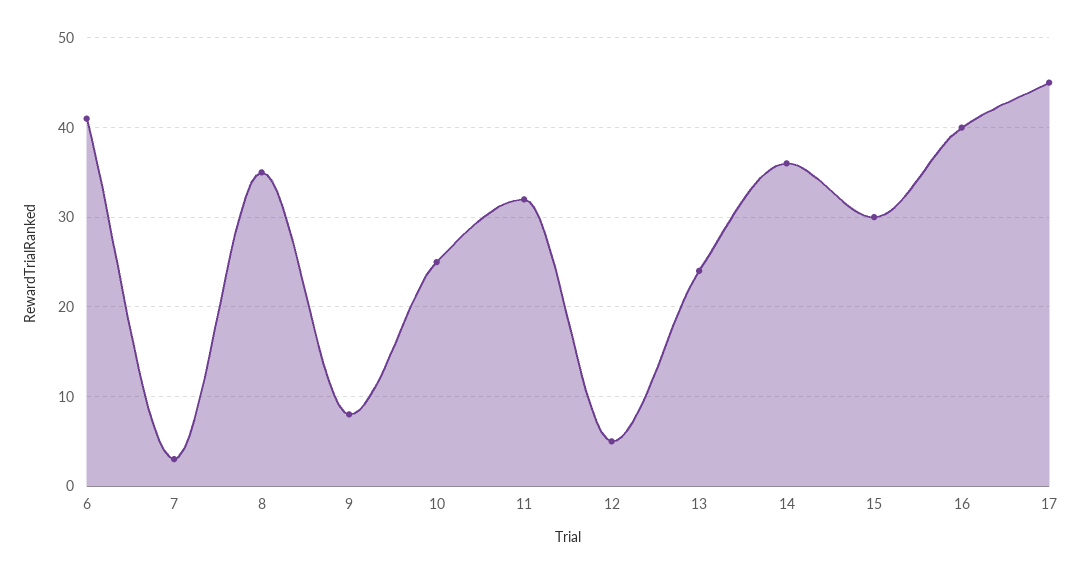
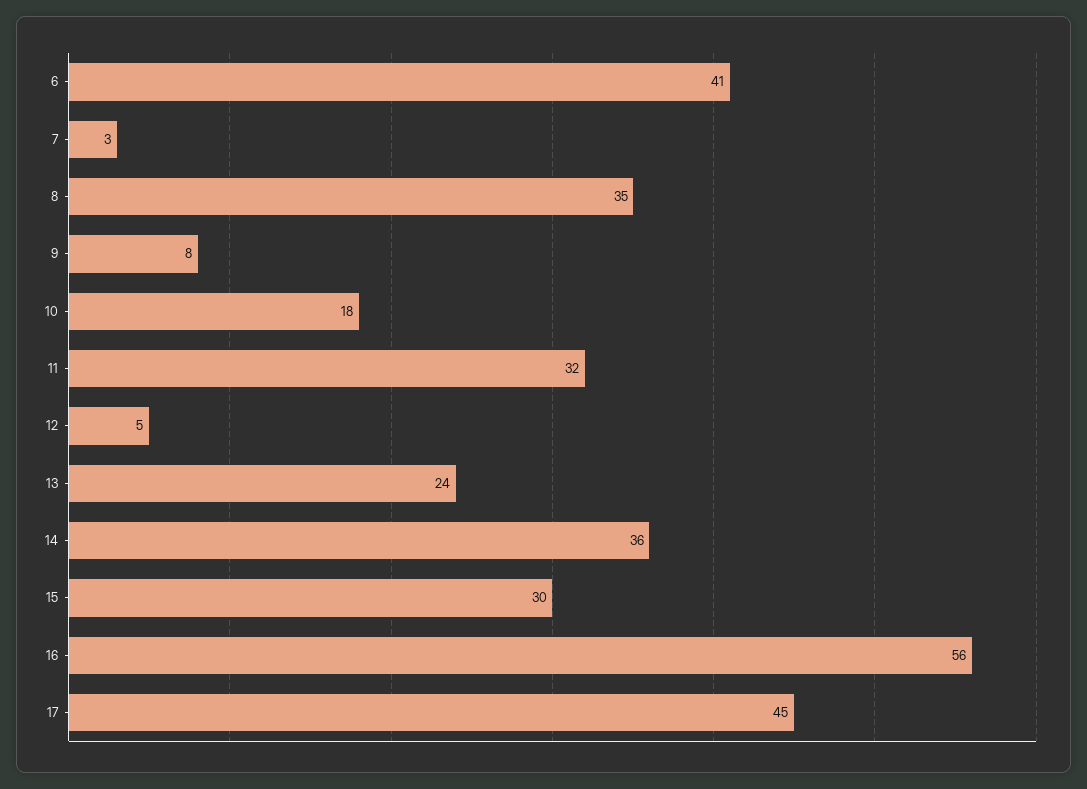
  {
    "6": 41,
    "7": 3,
    "8": 35,
    "9": 8,
-   "10": 25,
+   "10": 18,
    "11": 32,
    "12": 5,
    "13": 24,
    "14": 36,
    "15": 30,
-   "16": 40,
+   "16": 56,
    "17": 45
  }

